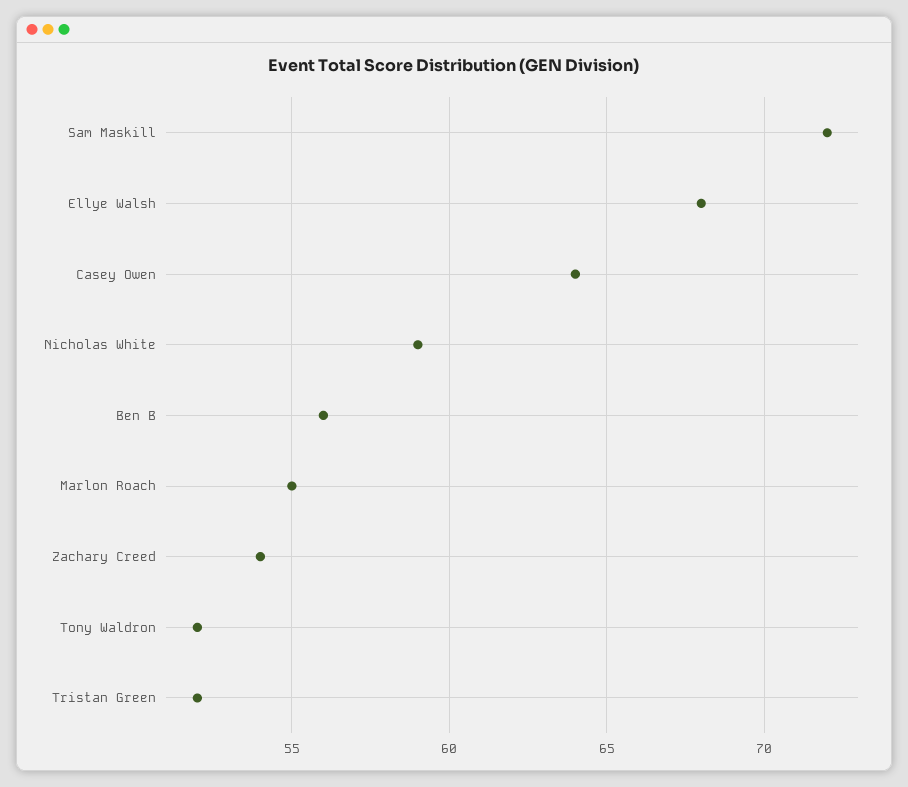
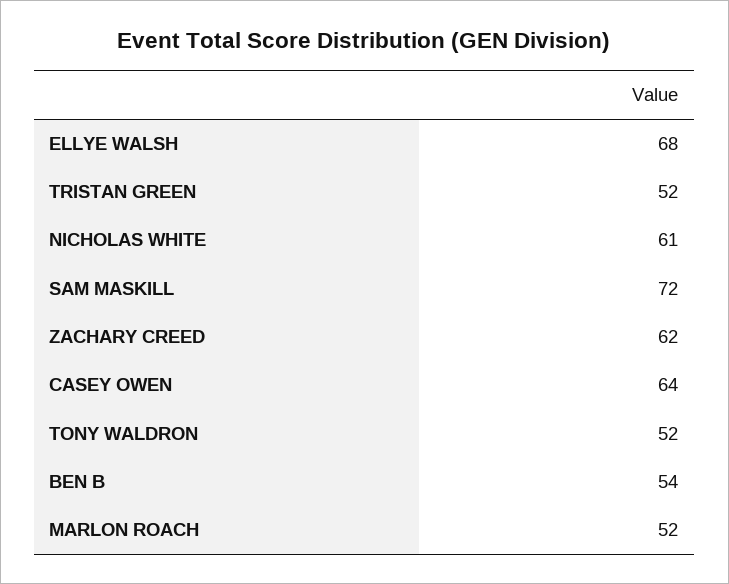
  {
    "Sam Maskill": 72,
    "Ellye Walsh": 68,
    "Casey Owen": 64,
-   "Nicholas White": 59,
+   "Nicholas White": 61,
-   "Ben B": 56,
+   "Ben B": 54,
-   "Marlon Roach": 55,
+   "Marlon Roach": 52,
-   "Zachary Creed": 54,
+   "Zachary Creed": 62,
    "Tony Waldron": 52,
    "Tristan Green": 52
  }

